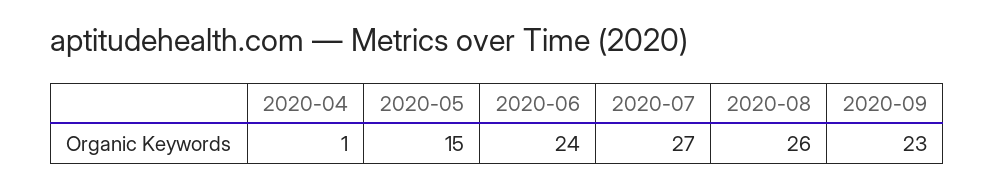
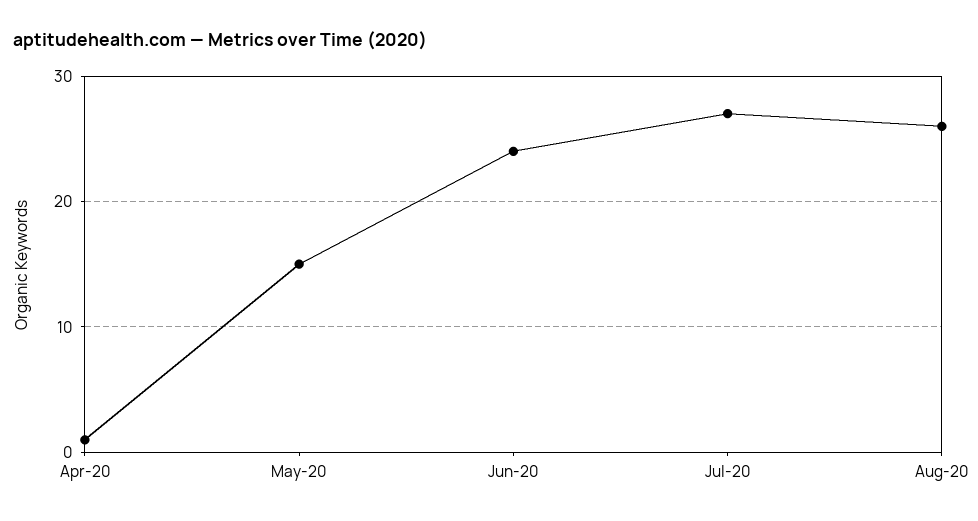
  {
    "2020-04": 1,
    "2020-05": 15,
    "2020-06": 24,
    "2020-07": 27,
-   "2020-08": 26,
+   "2020-08": 26
-   "2020-09": 23
  }

